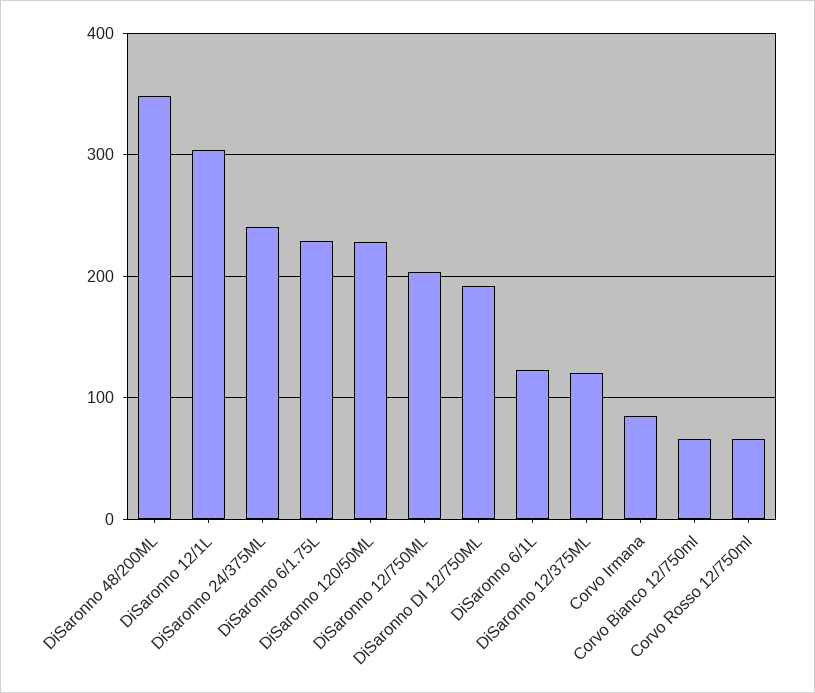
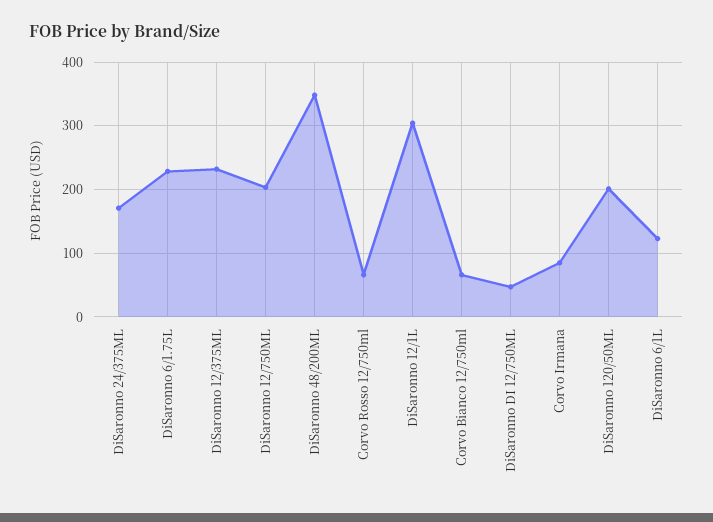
  {
    "DiSaronno 48/200ML": 350,
    "DiSaronno 12/1L": 300,
-   "DiSaronno 24/375ML": 240,
+   "DiSaronno 24/375ML": 170,
    "DiSaronno 6/1.75L": 230,
-   "DiSaronno 120/50ML": 230,
+   "DiSaronno 120/50ML": 200,
    "DiSaronno 12/750ML": 200,
-   "DiSaronno DI 12/750ML": 190,
+   "DiSaronno DI 12/750ML": 50,
    "DiSaronno 6/1L": 120,
-   "DiSaronno 12/375ML": 120,
+   "DiSaronno 12/375ML": 230,
    "Corvo Irmana": 90,
    "Corvo Bianco 12/750ml": 70,
    "Corvo Rosso 12/750ml": 70
  }

